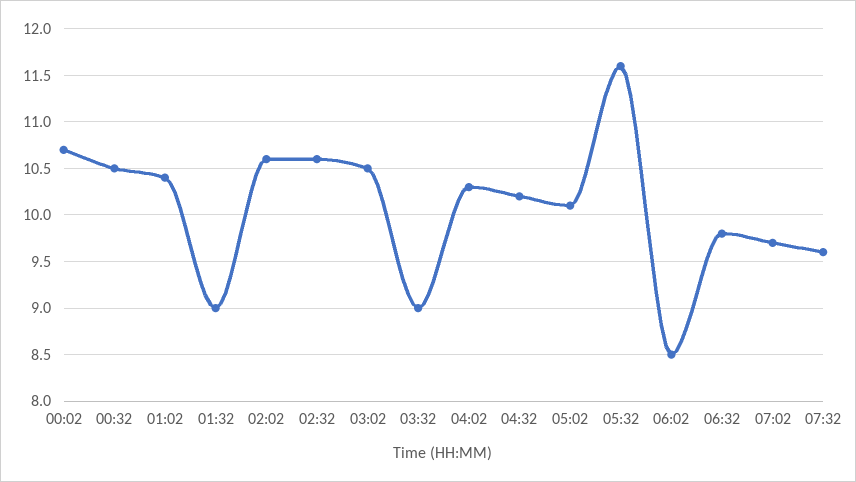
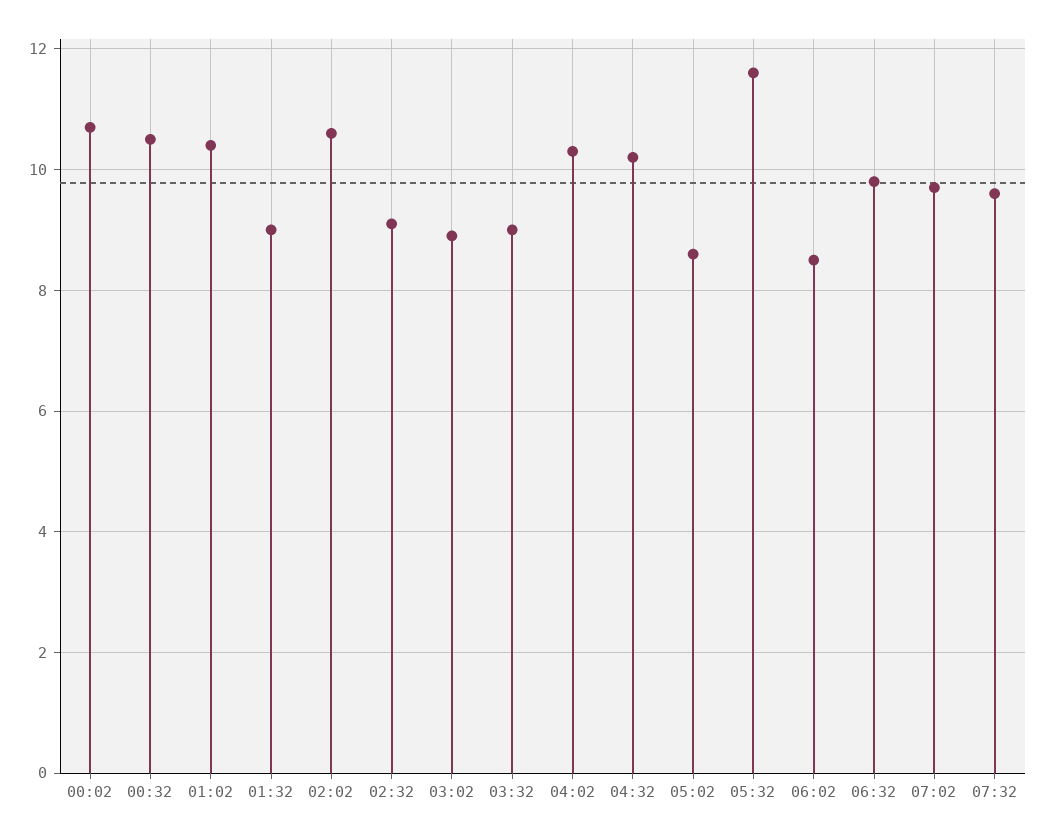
  {
    "00:02": 10.7,
    "00:32": 10.5,
    "01:02": 10.4,
    "01:32": 9,
    "02:02": 10.6,
-   "02:32": 10.6,
+   "02:32": 9,
-   "03:02": 10.5,
+   "03:02": 9,
    "03:32": 9,
    "04:02": 10.3,
    "04:32": 10.2,
-   "05:02": 10.1,
+   "05:02": 8.5,
    "05:32": 11.6,
    "06:02": 8.5,
    "06:32": 9.8,
    "07:02": 9.7,
    "07:32": 9.6
  }

